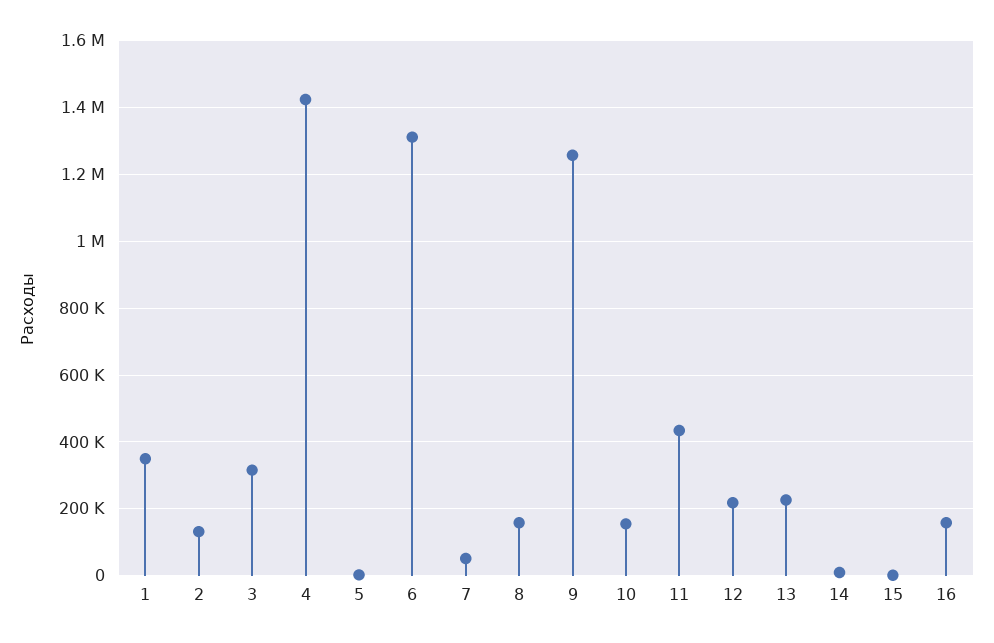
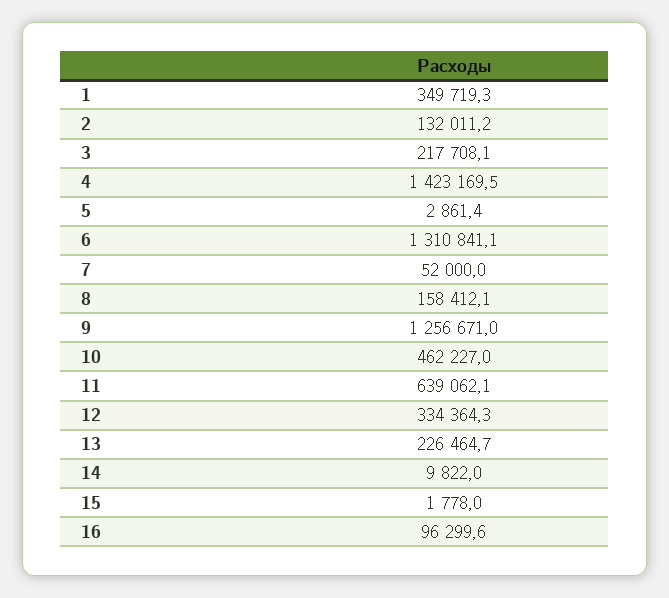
  {
    "1": 349719.3,
    "2": 132011.2,
-   "3": 320000,
+   "3": 217708.1,
    "4": 1423169.5,
    "5": 2861.4,
    "6": 1310841.1,
    "7": 52000,
    "8": 158412.1,
    "9": 1256671,
-   "10": 160000,
+   "10": 462227,
-   "11": 440000,
+   "11": 639062.1,
-   "12": 220000,
+   "12": 334364.3,
    "13": 226464.7,
    "14": 9822,
    "15": 1778,
-   "16": 160000
+   "16": 96299.6
  }

